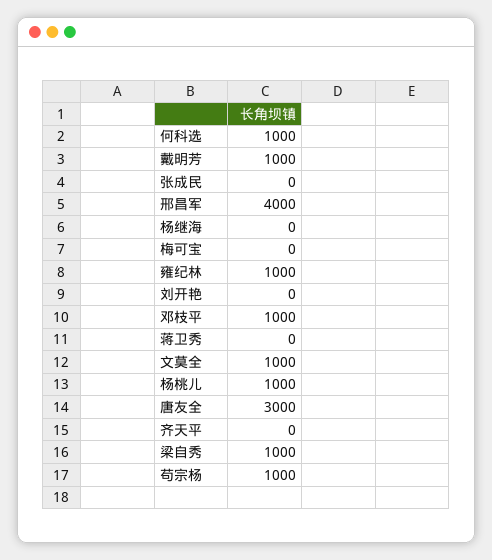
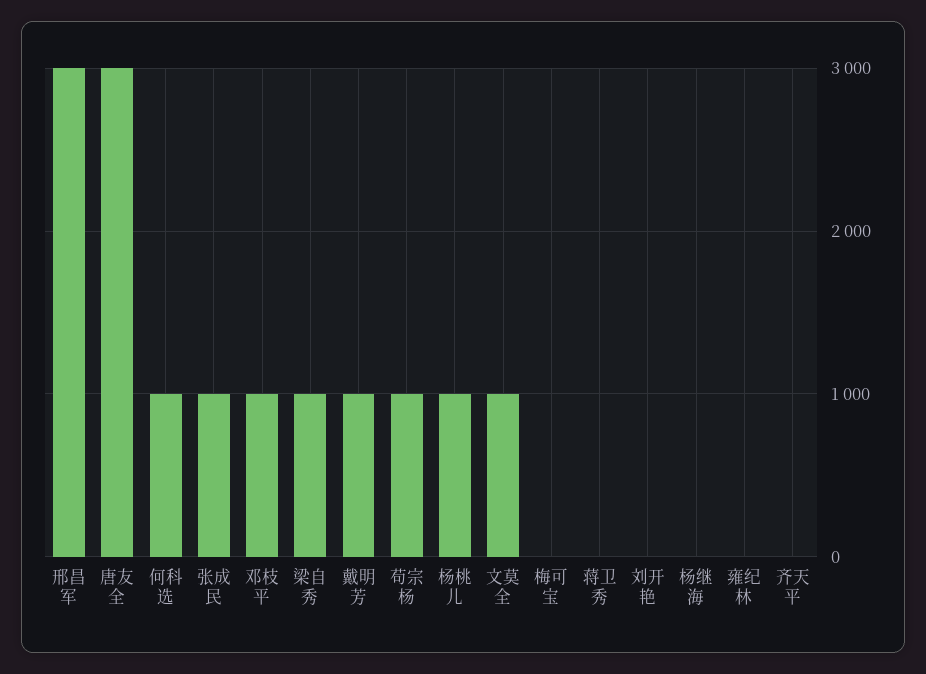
  {
    "何科选": 1000,
    "戴明芳": 1000,
-   "张成民": 0,
+   "张成民": 1000,
-   "邢昌军": 4000,
+   "邢昌军": 3000,
    "杨继海": 0,
    "梅可宝": 0,
-   "雍纪林": 1000,
+   "雍纪林": 0,
    "刘开艳": 0,
    "邓枝平": 1000,
    "蒋卫秀": 0,
    "文莫全": 1000,
    "杨桃儿": 1000,
    "唐友全": 3000,
    "齐天平": 0,
    "梁自秀": 1000,
    "苟宗杨": 1000
  }

